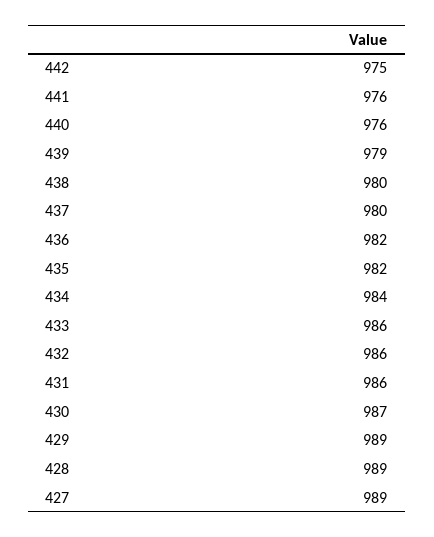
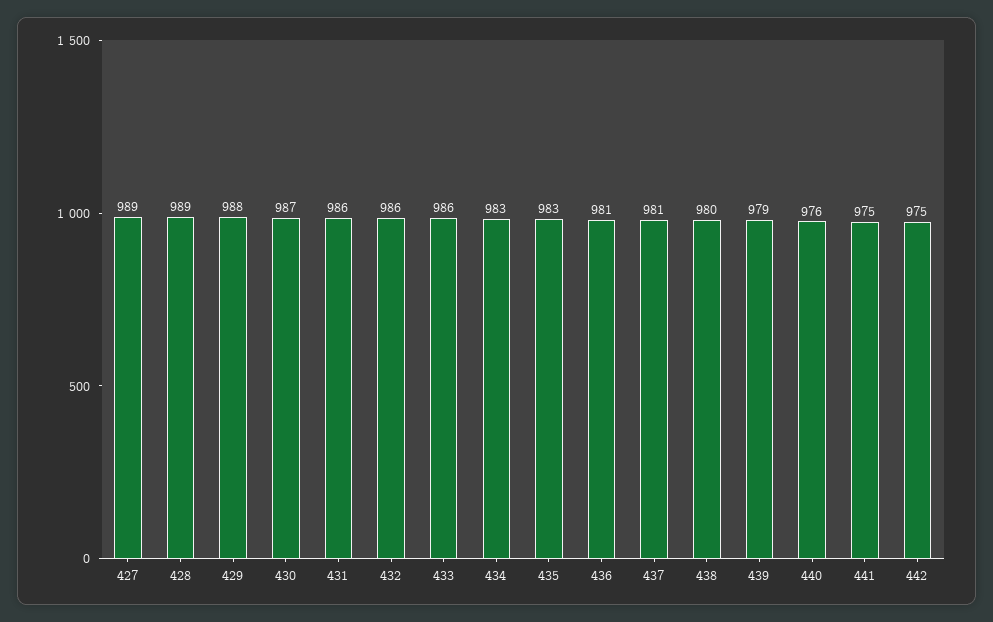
  {
    "442": 975,
-   "441": 976,
+   "441": 975,
    "440": 976,
    "439": 979,
    "438": 980,
-   "437": 980,
+   "437": 981,
-   "436": 982,
+   "436": 981,
-   "435": 982,
+   "435": 983,
-   "434": 984,
+   "434": 983,
    "433": 986,
    "432": 986,
    "431": 986,
    "430": 987,
-   "429": 989,
+   "429": 988,
    "428": 989,
    "427": 989
  }

